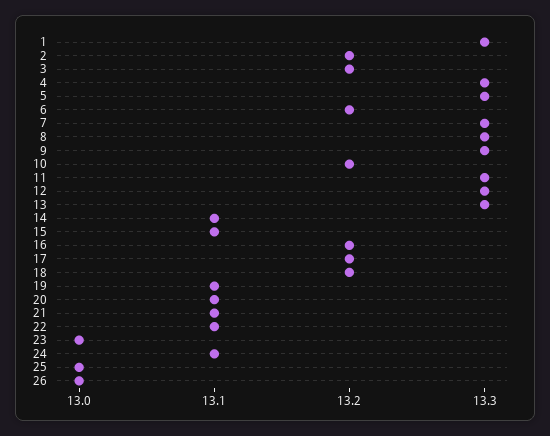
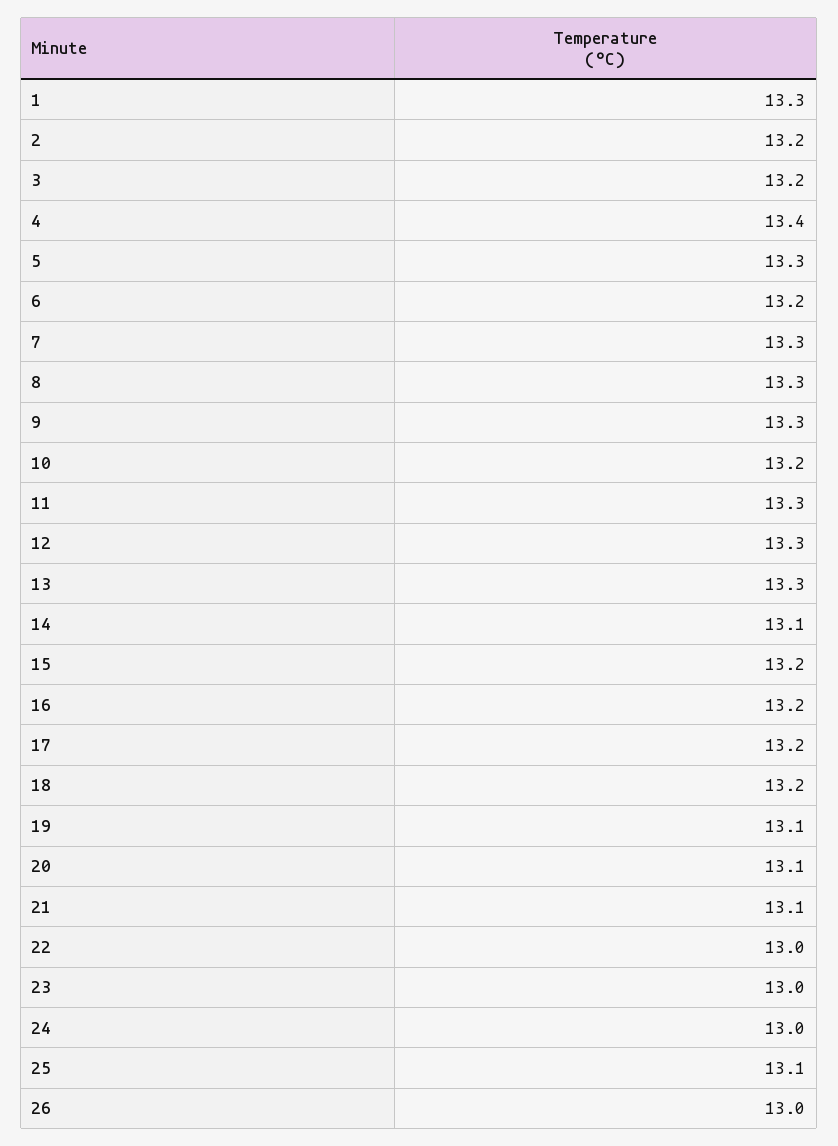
  {
    "1": 13.3,
    "2": 13.2,
    "3": 13.2,
-   "4": 13.3,
+   "4": 13.4,
    "5": 13.3,
    "6": 13.2,
    "7": 13.3,
    "8": 13.3,
    "9": 13.3,
    "10": 13.2,
    "11": 13.3,
    "12": 13.3,
    "13": 13.3,
    "14": 13.1,
-   "15": 13.1,
+   "15": 13.2,
    "16": 13.2,
    "17": 13.2,
    "18": 13.2,
    "19": 13.1,
    "20": 13.1,
    "21": 13.1,
-   "22": 13.1,
+   "22": 13,
    "23": 13,
-   "24": 13.1,
+   "24": 13,
-   "25": 13,
+   "25": 13.1,
    "26": 13
  }

